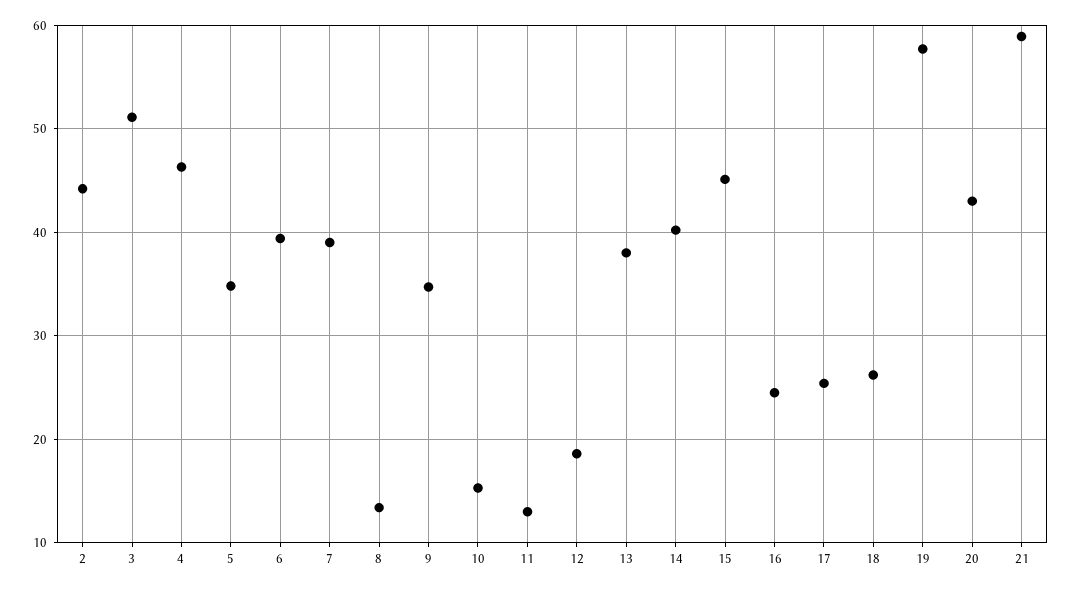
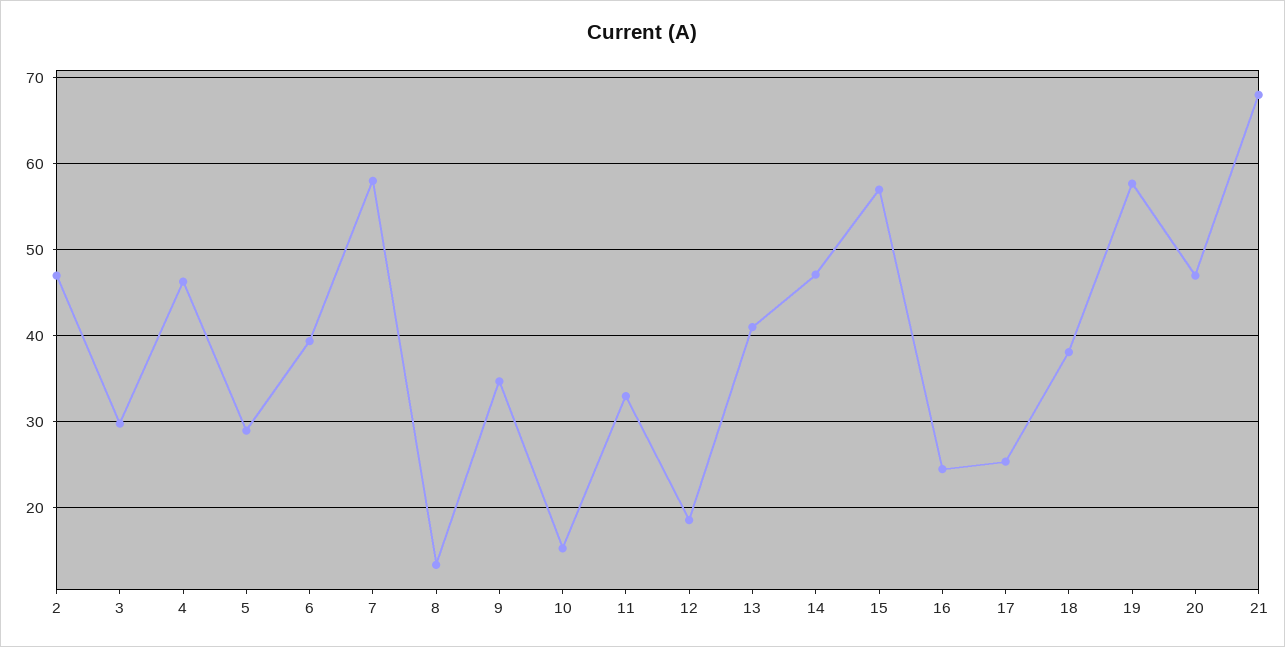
  {
-   "2": 44,
+   "2": 47,
-   "3": 51,
+   "3": 30,
    "4": 46,
-   "5": 35,
+   "5": 29,
    "6": 39,
-   "7": 39,
+   "7": 58,
    "8": 13,
    "9": 35,
    "10": 15,
-   "11": 13,
+   "11": 33,
    "12": 19,
-   "13": 38,
+   "13": 41,
-   "14": 40,
+   "14": 47,
-   "15": 45,
+   "15": 57,
    "16": 25,
    "17": 25,
-   "18": 26,
+   "18": 38,
    "19": 58,
-   "20": 43,
+   "20": 47,
-   "21": 59
+   "21": 68
  }

